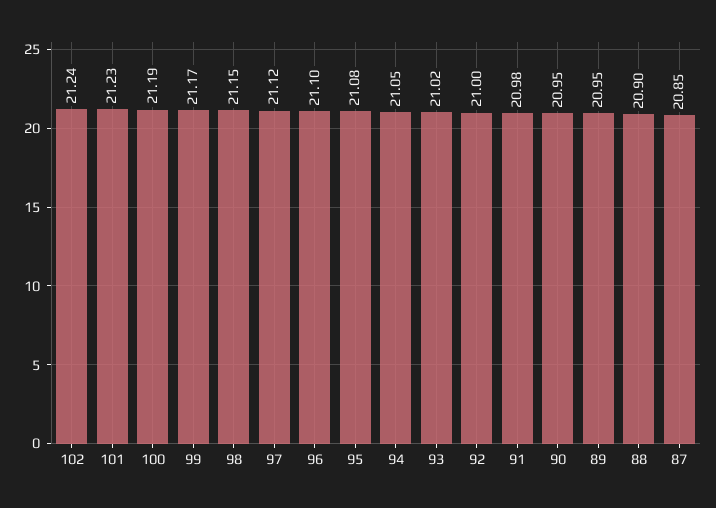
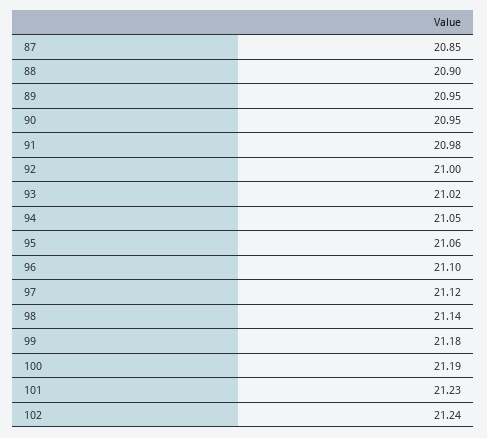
  {
    "102": 21.24,
    "101": 21.23,
    "100": 21.19,
-   "99": 21.17,
+   "99": 21.18,
-   "98": 21.15,
+   "98": 21.14,
    "97": 21.12,
    "96": 21.1,
-   "95": 21.08,
+   "95": 21.06,
    "94": 21.05,
    "93": 21.02,
    "92": 21,
    "91": 20.98,
    "90": 20.95,
    "89": 20.95,
    "88": 20.9,
    "87": 20.85
  }

